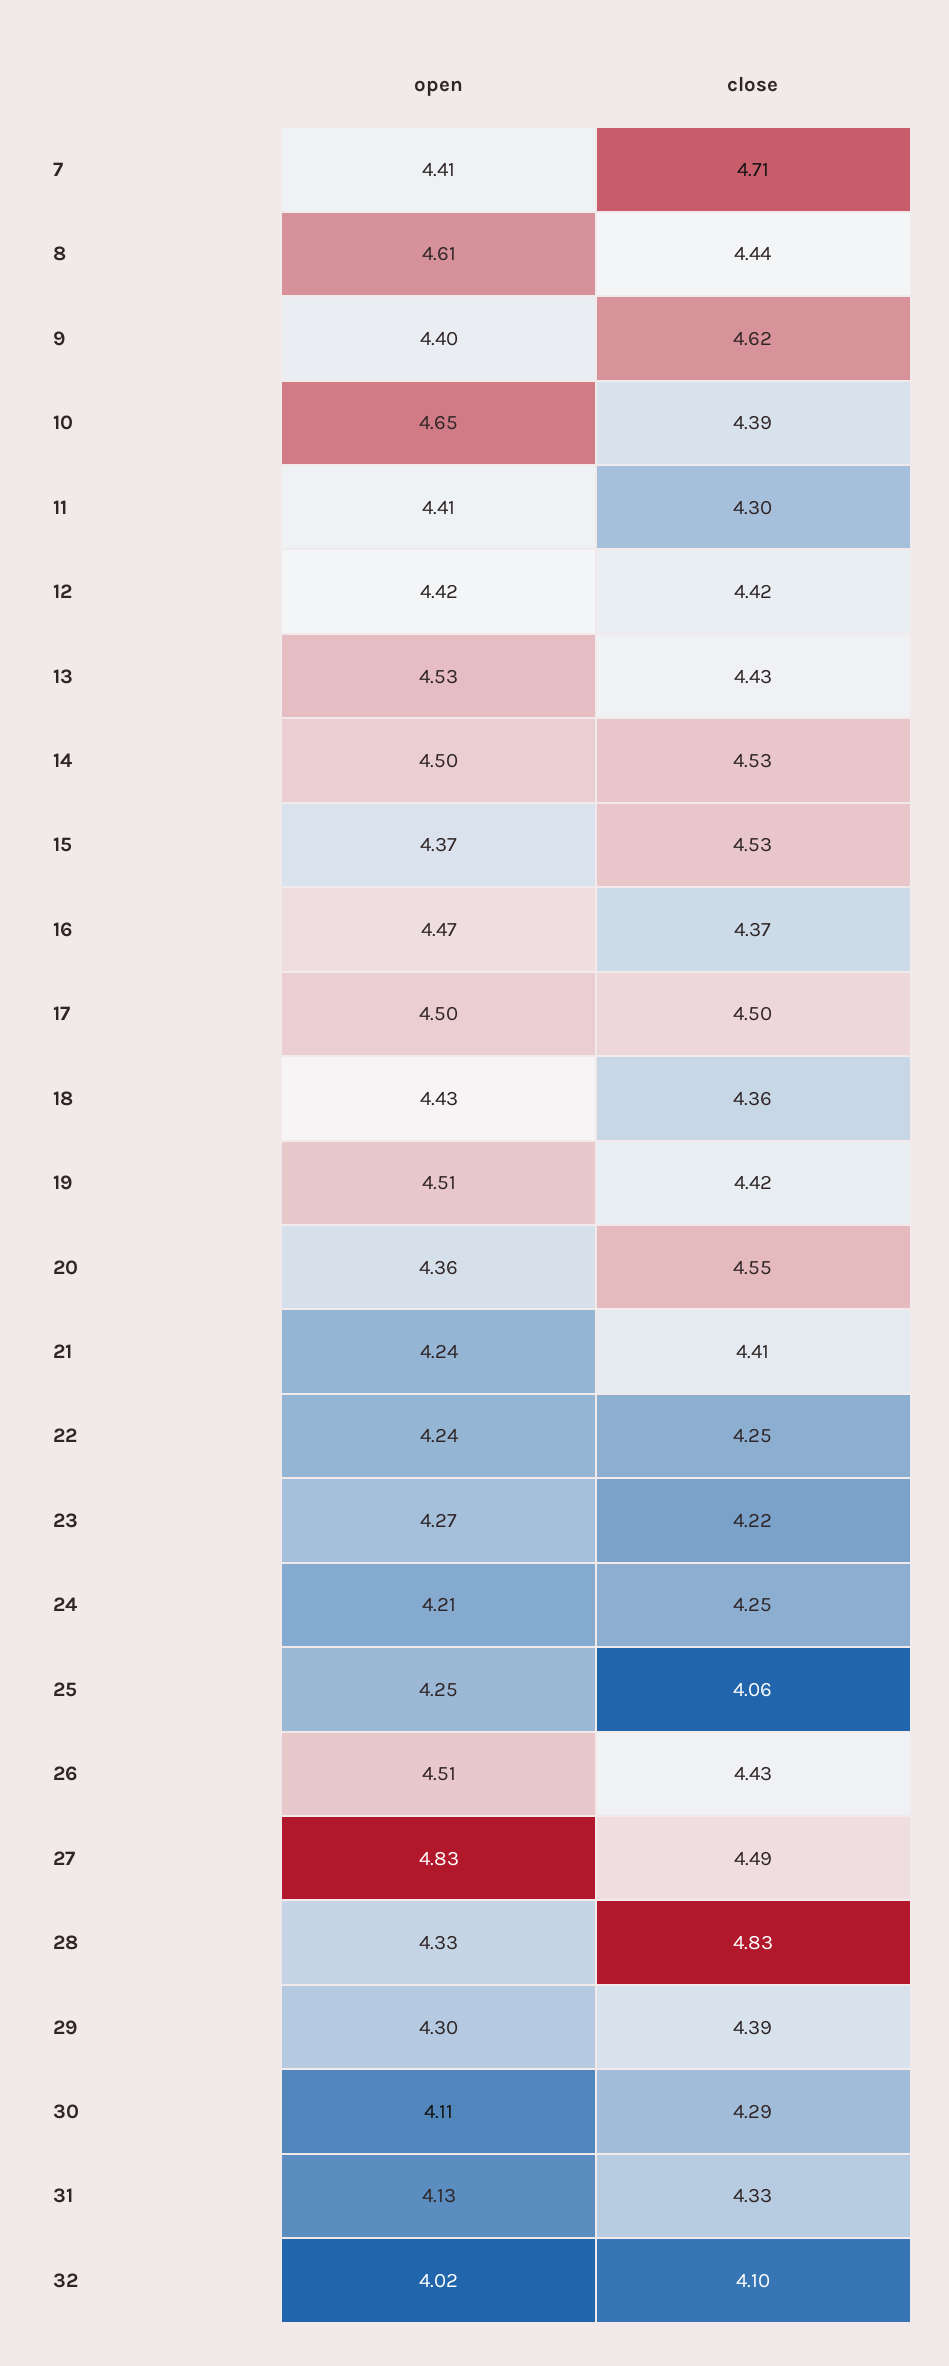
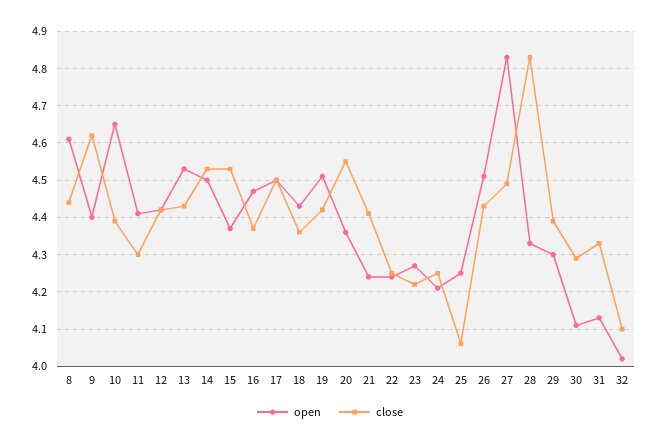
  {
    "open": {
-     "7": 4.41,
      "8": 4.61,
      "9": 4.4,
      "10": 4.65,
      "11": 4.41,
      "12": 4.42,
      "13": 4.53,
      "14": 4.5,
      "15": 4.37,
      "16": 4.47,
      "17": 4.5,
      "18": 4.43,
      "19": 4.51,
      "20": 4.36,
      "21": 4.24,
      "22": 4.24,
      "23": 4.27,
      "24": 4.21,
      "25": 4.25,
      "26": 4.51,
      "27": 4.83,
      "28": 4.33,
      "29": 4.3,
      "30": 4.11,
      "31": 4.13,
      "32": 4.02
    },
    "close": {
-     "7": 4.71,
      "8": 4.44,
      "9": 4.62,
      "10": 4.39,
      "11": 4.3,
      "12": 4.42,
      "13": 4.43,
      "14": 4.53,
      "15": 4.53,
      "16": 4.37,
      "17": 4.5,
      "18": 4.36,
      "19": 4.42,
      "20": 4.55,
      "21": 4.41,
      "22": 4.25,
      "23": 4.22,
      "24": 4.25,
      "25": 4.06,
      "26": 4.43,
      "27": 4.49,
      "28": 4.83,
      "29": 4.39,
      "30": 4.29,
      "31": 4.33,
      "32": 4.1
    }
  }

